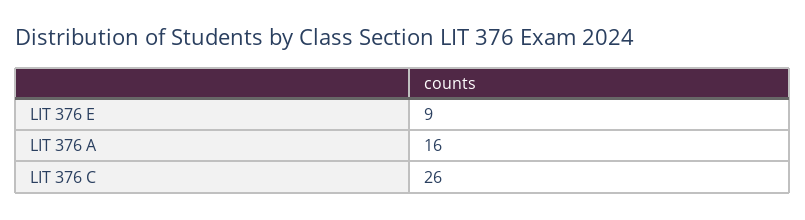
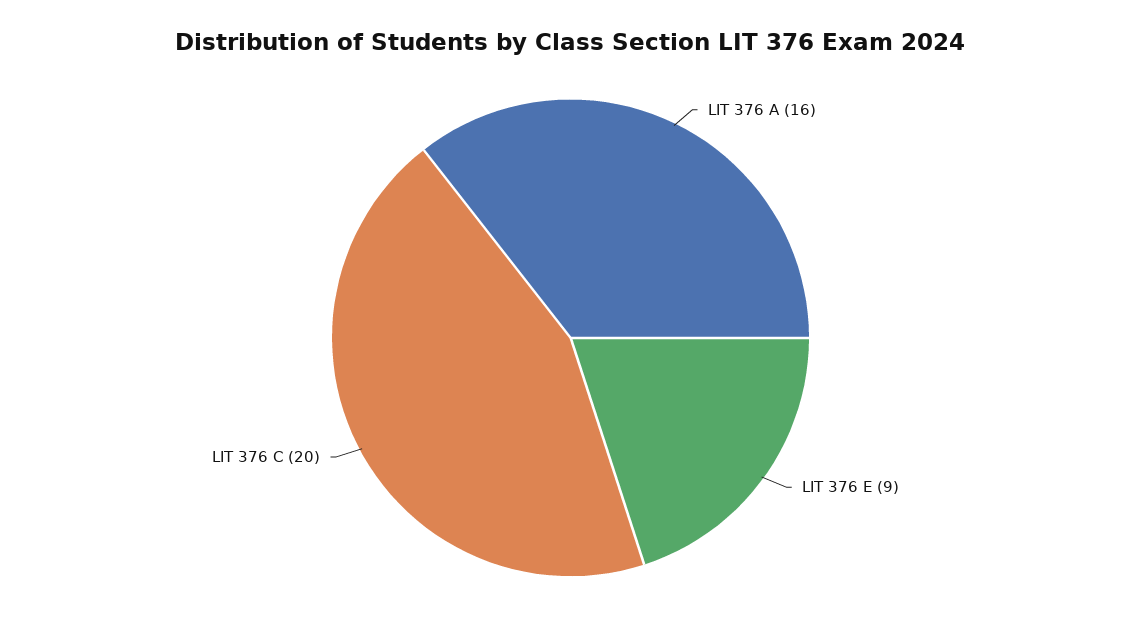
  {
    "LIT 376 E": 9,
    "LIT 376 A": 16,
-   "LIT 376 C": 26
+   "LIT 376 C": 20
  }

